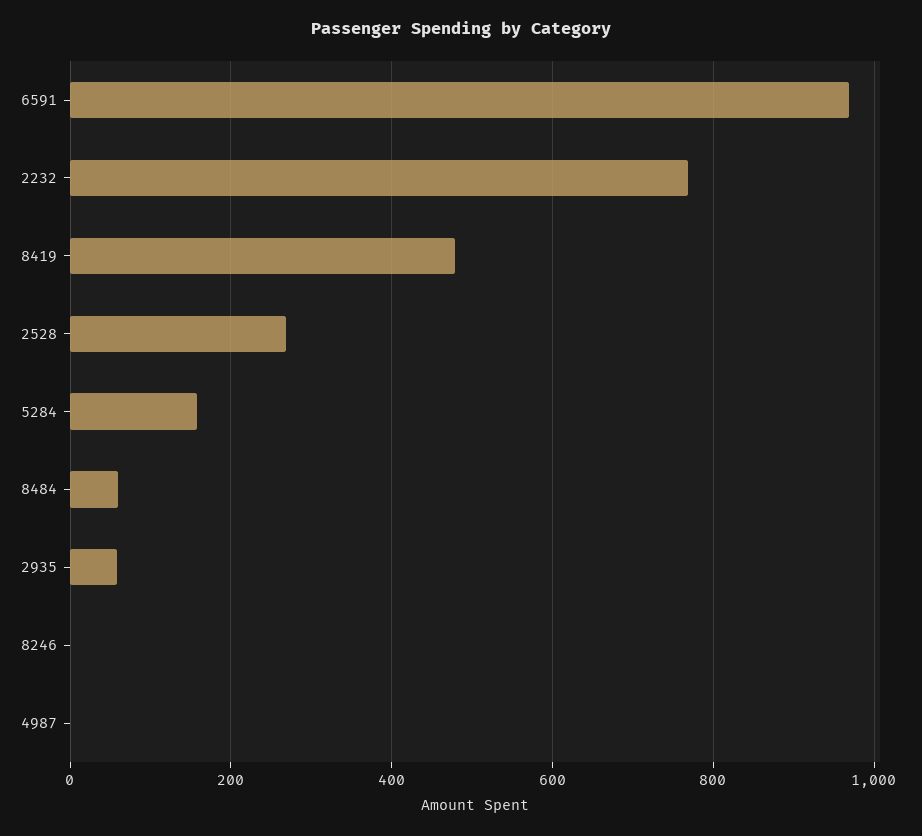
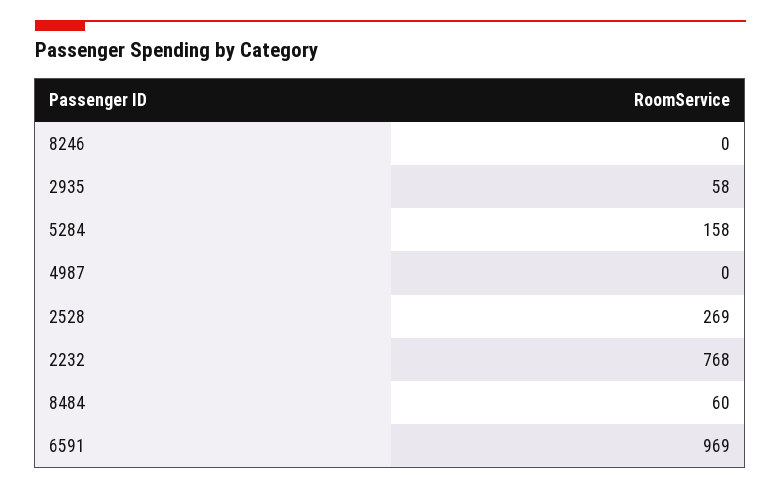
  {
    "6591": 969,
    "2232": 768,
-   "8419": 480,
    "2528": 269,
    "5284": 158,
    "8484": 60,
    "2935": 58,
    "8246": 0,
    "4987": 0
  }

